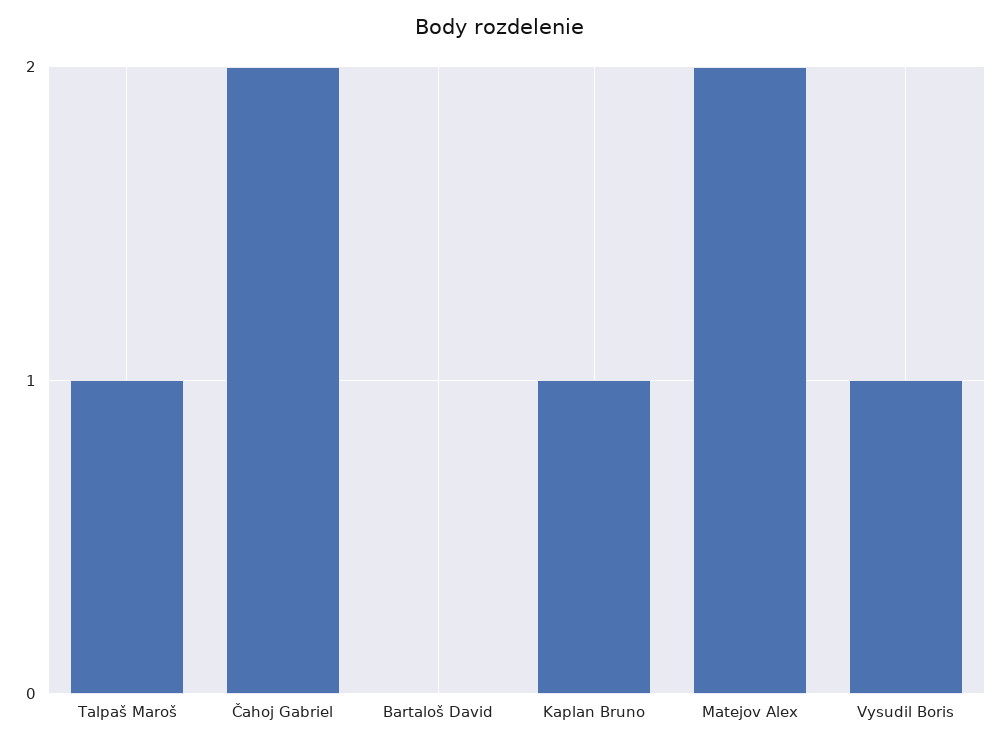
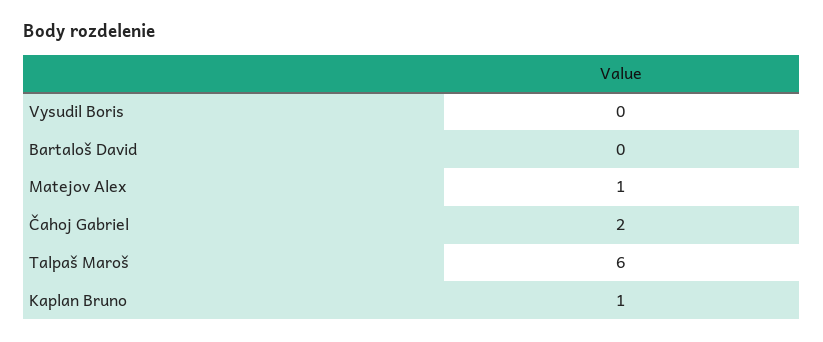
  {
-   "Talpaš Maroš": 1,
+   "Talpaš Maroš": 6,
    "Čahoj Gabriel": 2,
    "Bartaloš David": 0,
    "Kaplan Bruno": 1,
-   "Matejov Alex": 2,
+   "Matejov Alex": 1,
-   "Vysudil Boris": 1
+   "Vysudil Boris": 0
  }

